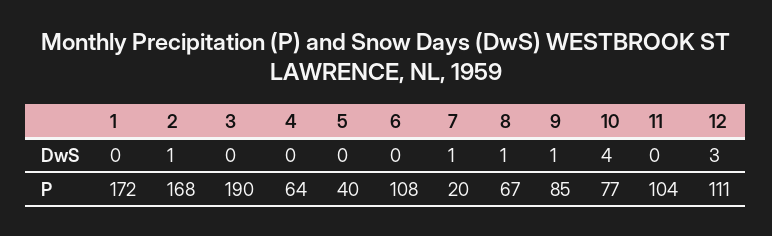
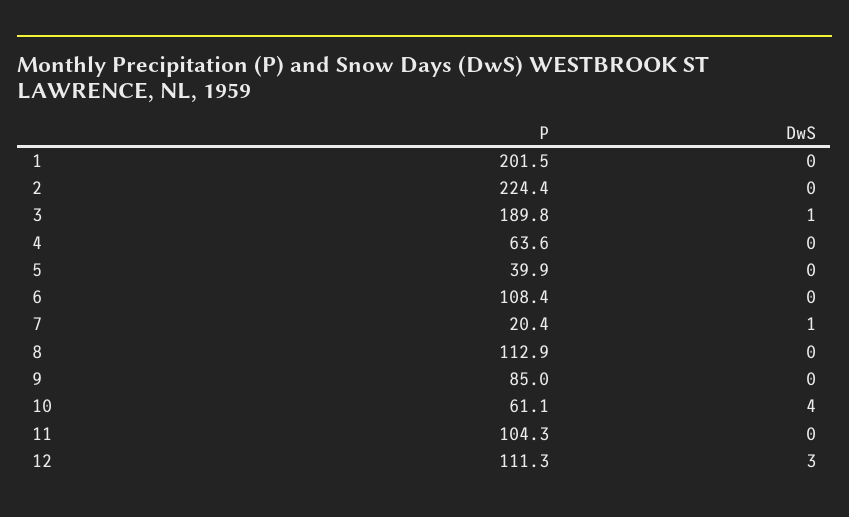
  {
    "1": {
      "DwS": 0,
-     "P": 172
+     "P": 201.5
    },
    "2": {
-     "DwS": 1,
+     "DwS": 0,
-     "P": 168
+     "P": 224.4
    },
    "3": {
-     "DwS": 0,
+     "DwS": 1,
      "P": 189.8
    },
    "4": {
      "DwS": 0,
      "P": 63.6
    },
    "5": {
      "DwS": 0,
      "P": 39.9
    },
    "6": {
      "DwS": 0,
      "P": 108.4
    },
    "7": {
      "DwS": 1,
      "P": 20.4
    },
    "8": {
-     "DwS": 1,
+     "DwS": 0,
-     "P": 67
+     "P": 112.9
    },
    "9": {
-     "DwS": 1,
+     "DwS": 0,
      "P": 85
    },
    "10": {
      "DwS": 4,
-     "P": 77
+     "P": 61.1
    },
    "11": {
      "DwS": 0,
      "P": 104.3
    },
    "12": {
      "DwS": 3,
      "P": 111.3
    }
  }

